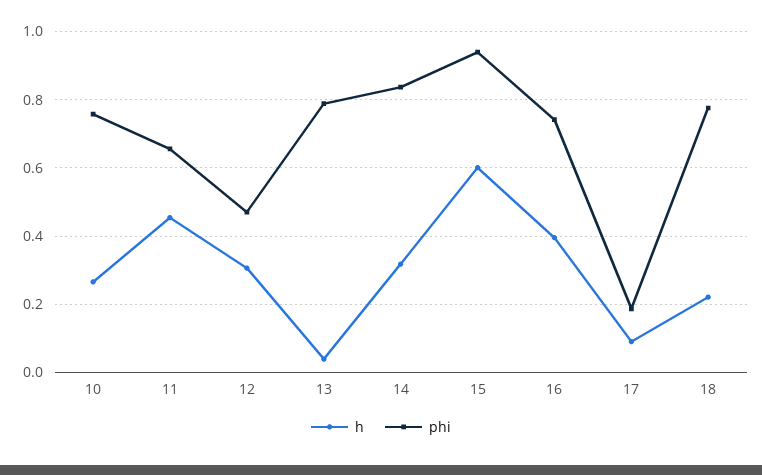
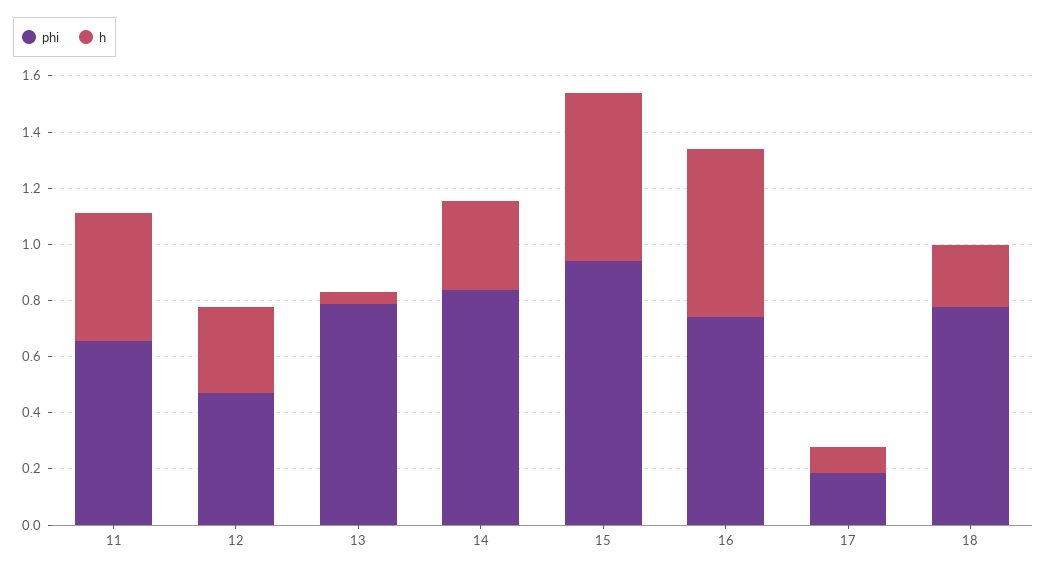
  {
    "h": {
-     "10": 0.26,
      "11": 0.46,
      "12": 0.3,
      "13": 0.04,
      "14": 0.32,
      "15": 0.6,
-     "16": 0.4,
+     "16": 0.6,
      "17": 0.1,
      "18": 0.22
    },
    "phi": {
-     "10": 0.76,
      "11": 0.66,
      "12": 0.48,
      "13": 0.78,
      "14": 0.84,
      "15": 0.94,
      "16": 0.74,
      "17": 0.18,
      "18": 0.78
    }
  }

